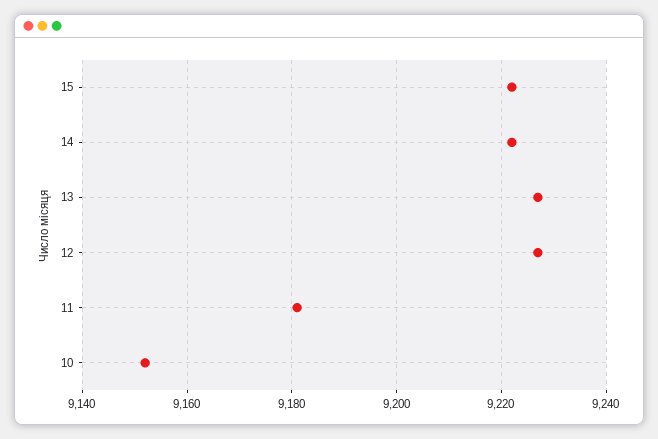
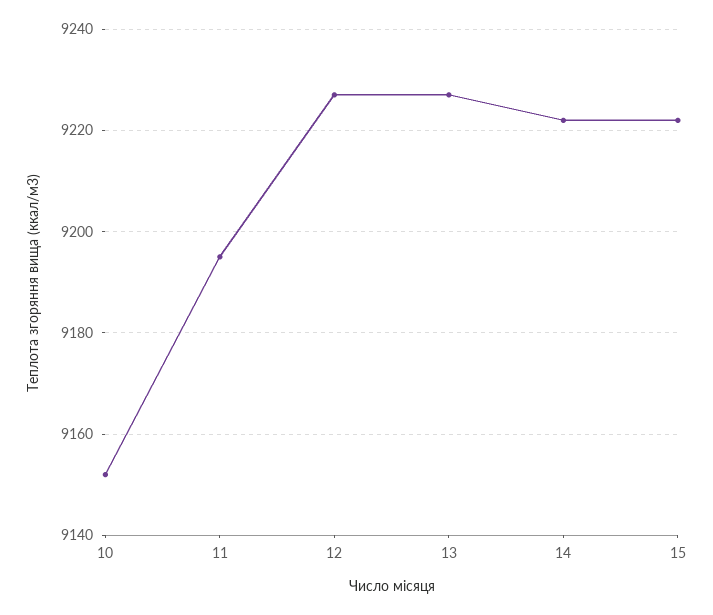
  {
    "15": 9220,
    "14": 9220,
    "13": 9225,
    "12": 9225,
-   "11": 9180,
+   "11": 9195,
    "10": 9150
  }

